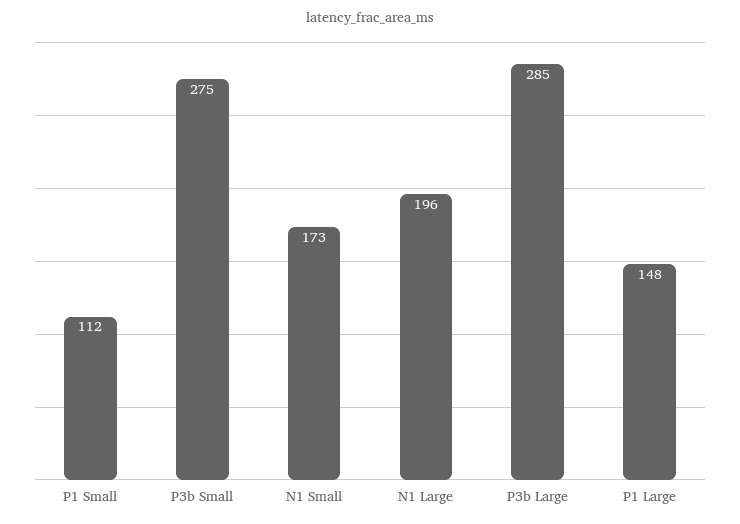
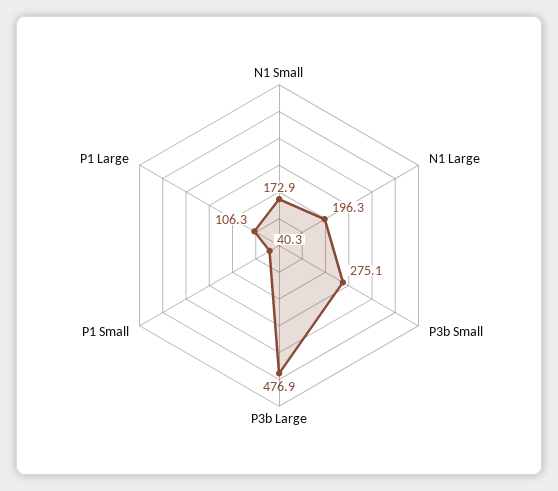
  {
-   "P1 Small": 112,
+   "P1 Small": 40.3,
    "P3b Small": 275.1,
    "N1 Small": 172.9,
    "N1 Large": 196.3,
-   "P3b Large": 285,
+   "P3b Large": 476.9,
-   "P1 Large": 148
+   "P1 Large": 106.3
  }

